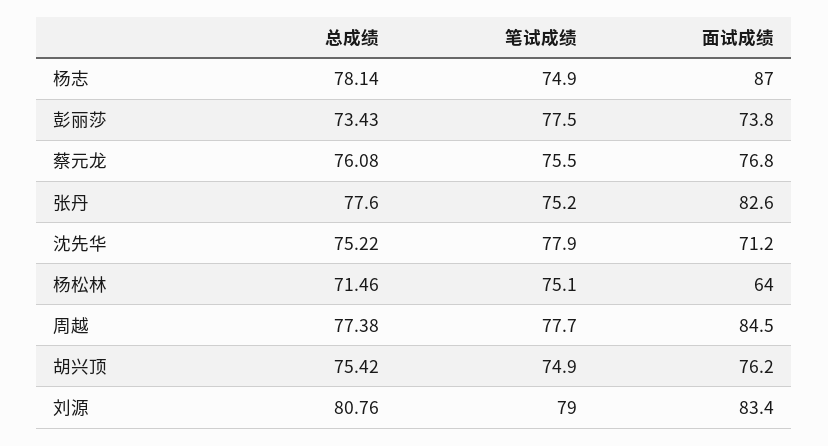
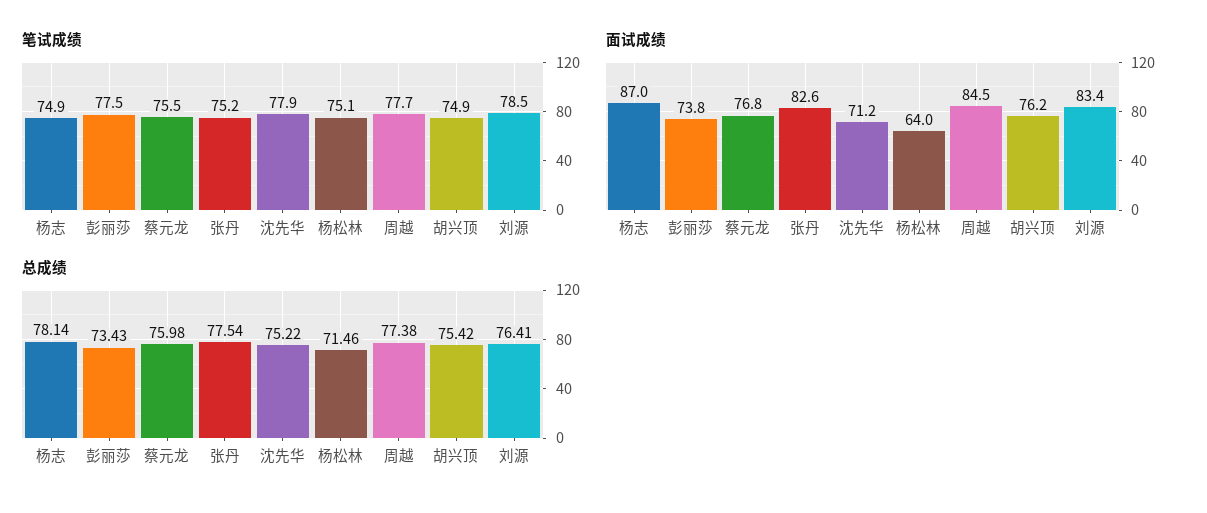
  {
    "总成绩": {
      "杨志": 78.14,
      "彭丽莎": 73.43,
-     "蔡元龙": 76.08,
+     "蔡元龙": 75.98,
-     "张丹": 77.6,
+     "张丹": 77.54,
      "沈先华": 75.22,
      "杨松林": 71.46,
      "周越": 77.38,
      "胡兴顶": 75.42,
-     "刘源": 80.76
+     "刘源": 76.41
    },
    "笔试成绩": {
      "杨志": 74.9,
      "彭丽莎": 77.5,
      "蔡元龙": 75.5,
      "张丹": 75.2,
      "沈先华": 77.9,
      "杨松林": 75.1,
      "周越": 77.7,
      "胡兴顶": 74.9,
-     "刘源": 79
+     "刘源": 78.5
    },
    "面试成绩": {
      "杨志": 87,
      "彭丽莎": 73.8,
      "蔡元龙": 76.8,
      "张丹": 82.6,
      "沈先华": 71.2,
      "杨松林": 64,
      "周越": 84.5,
      "胡兴顶": 76.2,
      "刘源": 83.4
    }
  }

